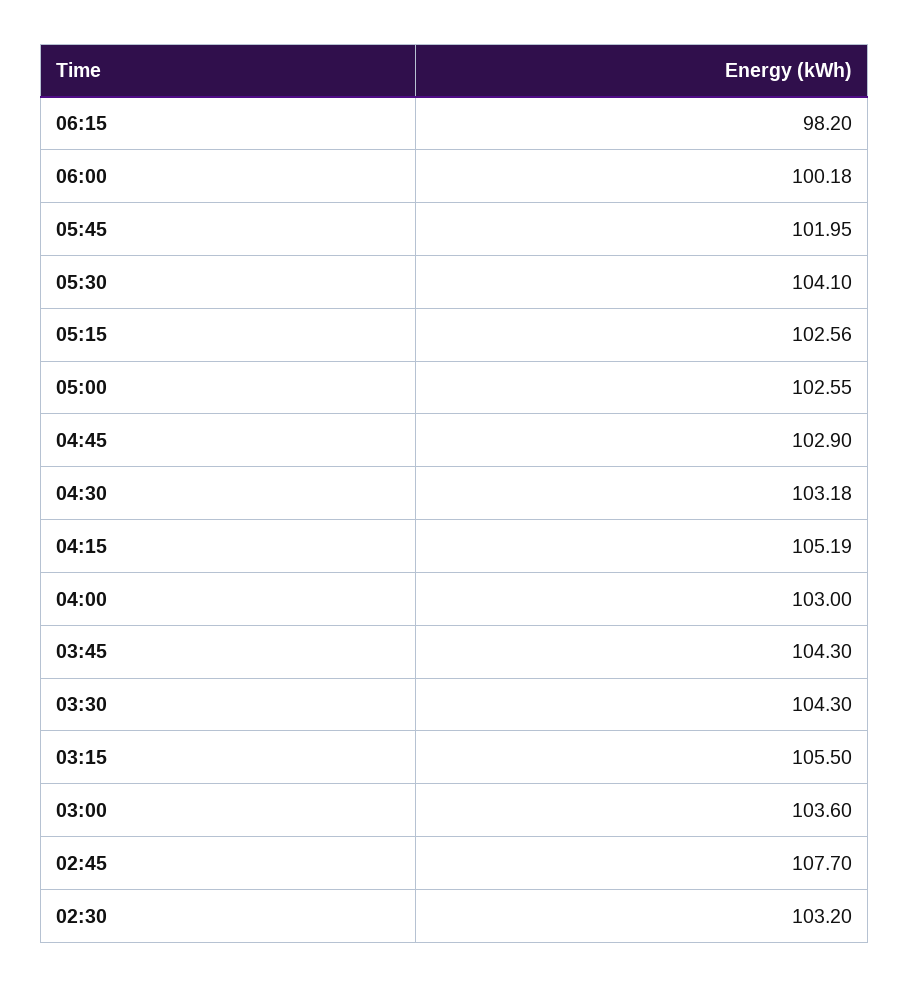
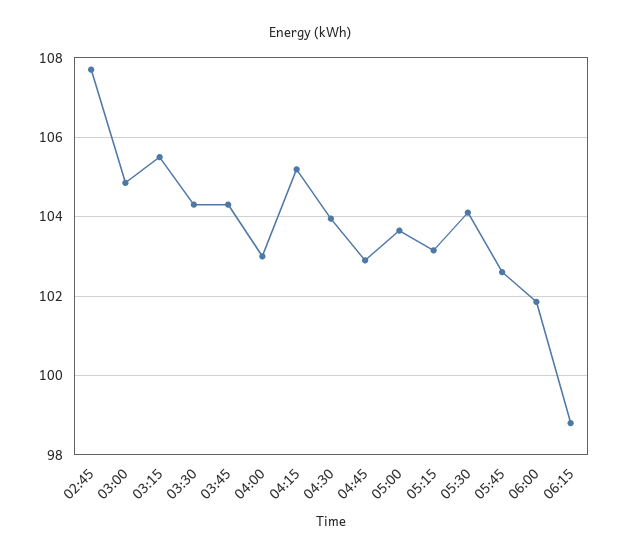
  {
-   "06:15": 98.2,
+   "06:15": 98.8,
-   "06:00": 100.18,
+   "06:00": 101.8,
-   "05:45": 101.95,
+   "05:45": 102.6,
    "05:30": 104.1,
-   "05:15": 102.56,
+   "05:15": 103.2,
-   "05:00": 102.55,
+   "05:00": 103.6,
    "04:45": 102.9,
-   "04:30": 103.18,
+   "04:30": 104,
    "04:15": 105.19,
    "04:00": 103,
    "03:45": 104.3,
    "03:30": 104.3,
    "03:15": 105.5,
-   "03:00": 103.6,
+   "03:00": 104.8,
-   "02:45": 107.7,
+   "02:45": 107.7
-   "02:30": 103.2
  }

